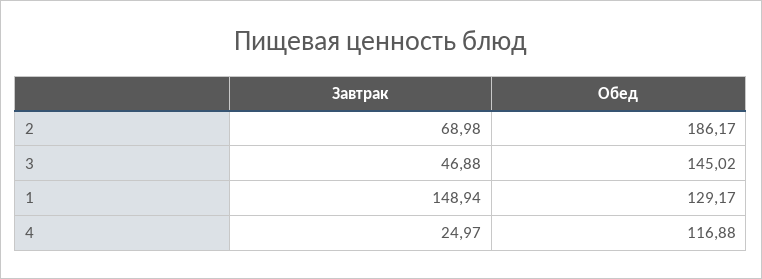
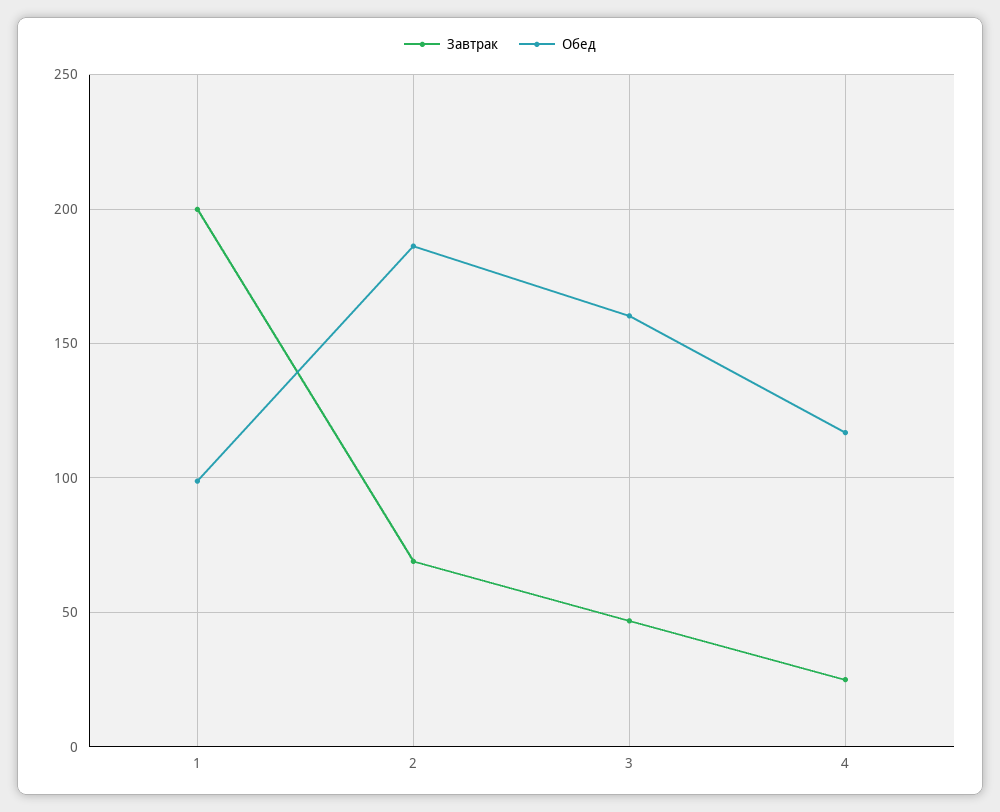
  {
    "Завтрак": {
      "2": 68.98,
      "3": 46.88,
-     "1": 148.94,
+     "1": 200,
      "4": 24.97
    },
    "Обед": {
      "2": 186.17,
-     "3": 145.02,
+     "3": 160,
-     "1": 129.17,
+     "1": 100,
      "4": 116.88
    }
  }

